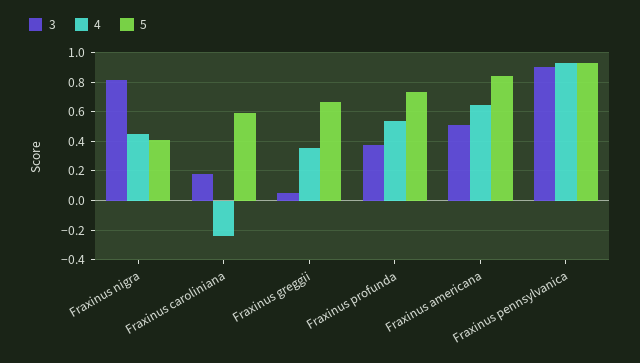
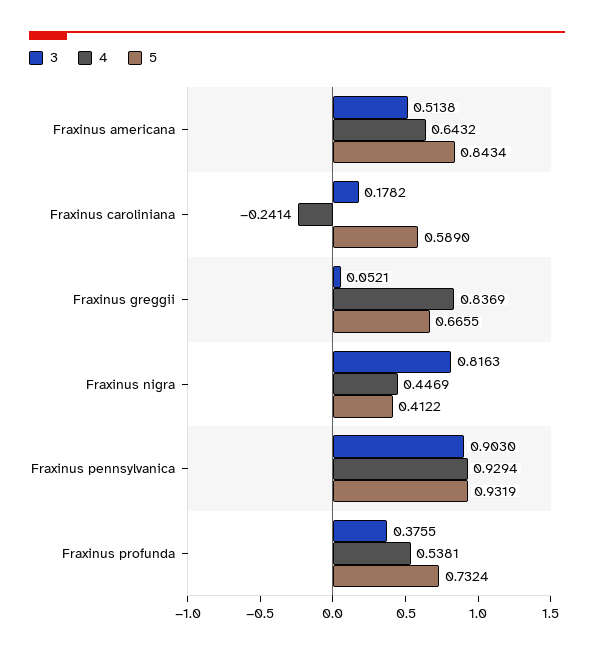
  {
    "3": {
      "Fraxinus nigra": 0.8163,
      "Fraxinus caroliniana": 0.1782,
      "Fraxinus greggii": 0.0521,
      "Fraxinus profunda": 0.3755,
      "Fraxinus americana": 0.5138,
      "Fraxinus pennsylvanica": 0.903
    },
    "4": {
      "Fraxinus nigra": 0.4469,
      "Fraxinus caroliniana": -0.2414,
-     "Fraxinus greggii": 0.35,
+     "Fraxinus greggii": 0.8369,
      "Fraxinus profunda": 0.5381,
      "Fraxinus americana": 0.6432,
      "Fraxinus pennsylvanica": 0.9294
    },
    "5": {
      "Fraxinus nigra": 0.4122,
      "Fraxinus caroliniana": 0.589,
      "Fraxinus greggii": 0.6655,
      "Fraxinus profunda": 0.7324,
      "Fraxinus americana": 0.8434,
      "Fraxinus pennsylvanica": 0.9319
    }
  }

